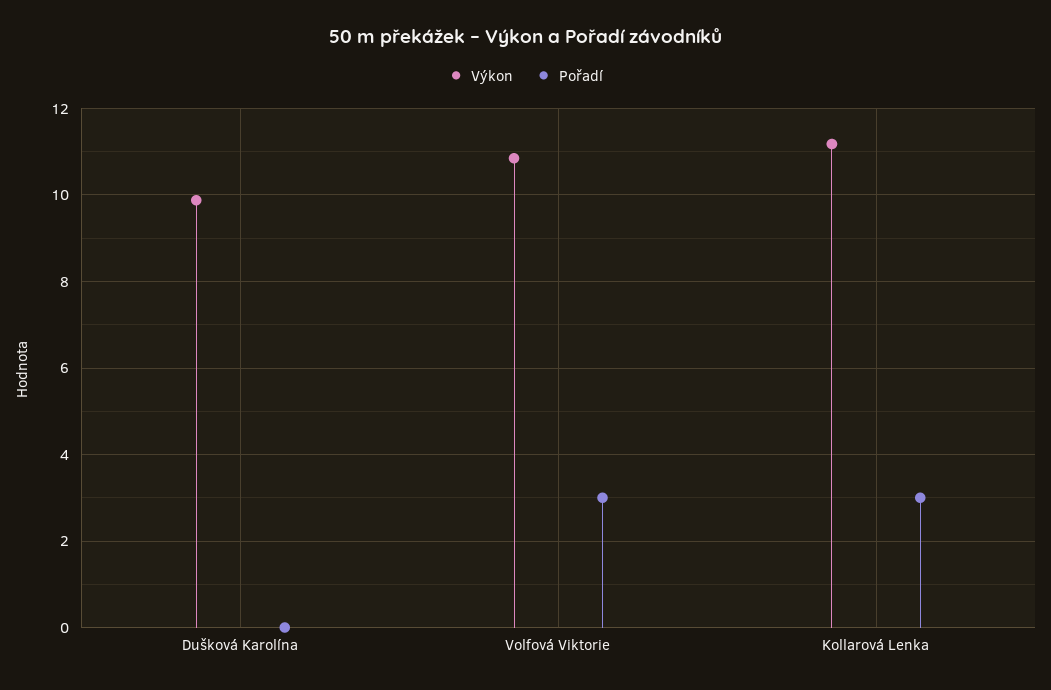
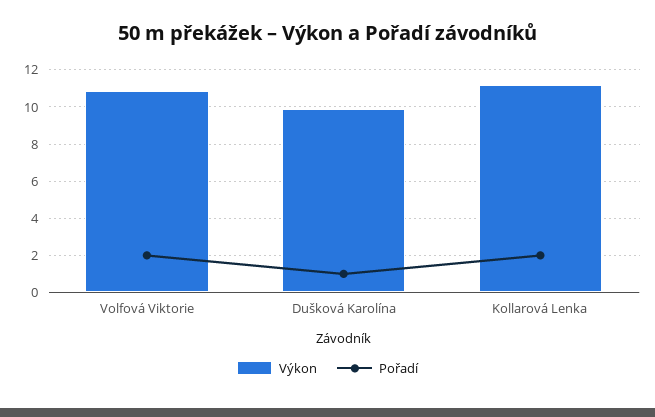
  {
    "Výkon": {
      "Dušková Karolína": 9.8,
      "Volfová Viktorie": 10.8,
      "Kollarová Lenka": 11.2
    },
    "Pořadí": {
-     "Dušková Karolína": 0,
+     "Dušková Karolína": 1,
-     "Volfová Viktorie": 3,
+     "Volfová Viktorie": 2,
-     "Kollarová Lenka": 3
+     "Kollarová Lenka": 2
    }
  }

